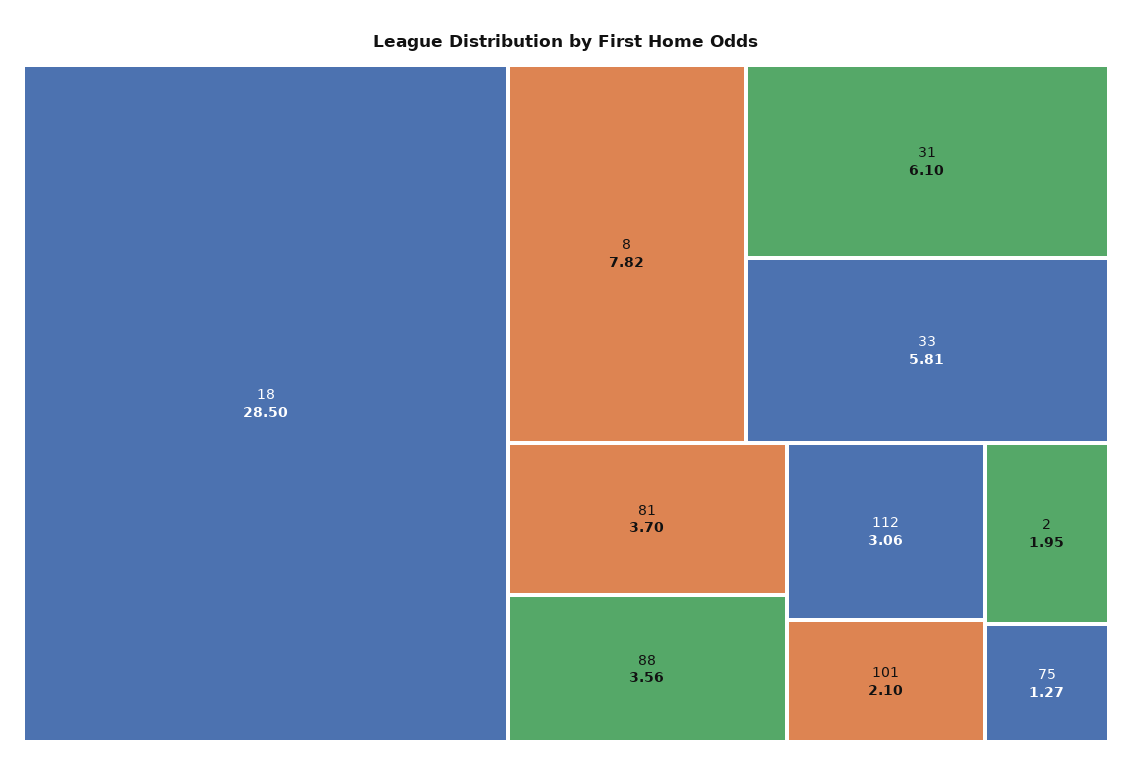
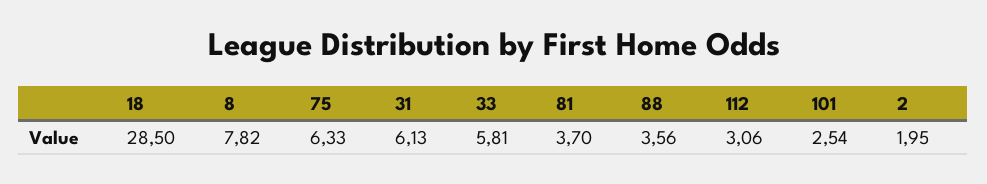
  {
    "18": 28.5,
    "8": 7.82,
-   "31": 6.1,
+   "31": 6.13,
    "33": 5.81,
    "81": 3.7,
    "88": 3.56,
    "112": 3.06,
-   "101": 2.1,
+   "101": 2.54,
    "2": 1.95,
-   "75": 1.27
+   "75": 6.33
  }

